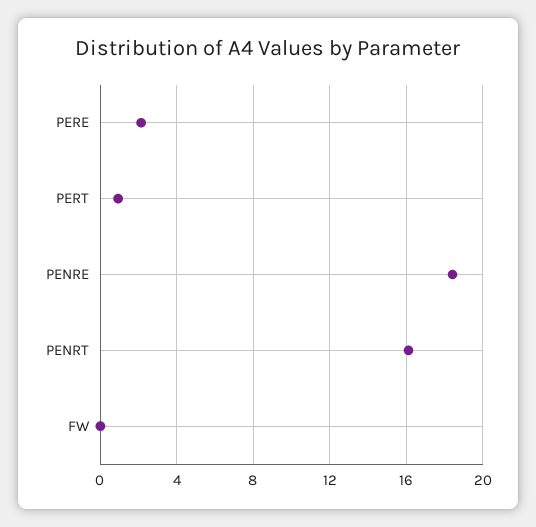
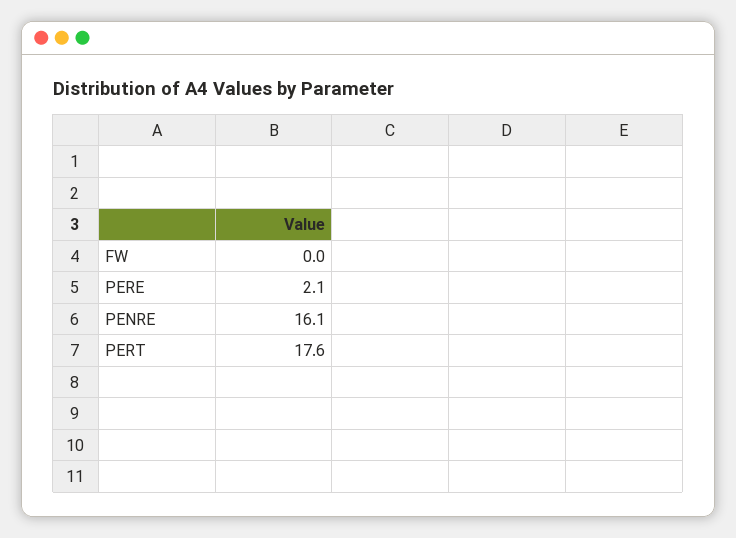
  {
    "PERE": 2.1,
-   "PERT": 1,
+   "PERT": 17.6,
-   "PENRE": 18.5,
+   "PENRE": 16.1,
-   "PENRT": 16,
    "FW": 0
  }

